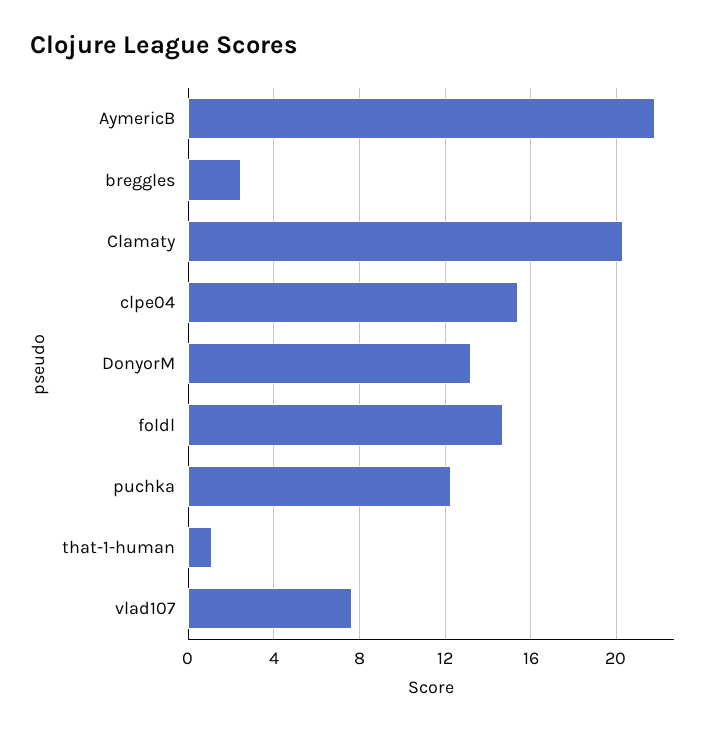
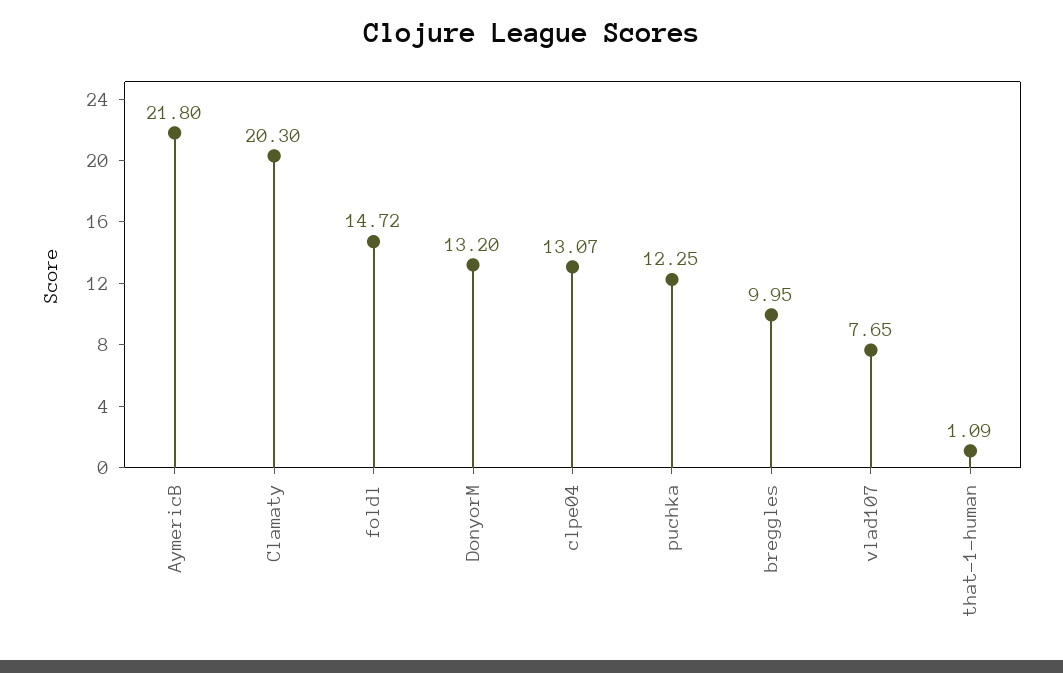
  {
    "AymericB": 21.8,
-   "breggles": 2.5,
+   "breggles": 9.95,
    "Clamaty": 20.3,
-   "clpe04": 15.5,
+   "clpe04": 13.07,
    "DonyorM": 13.2,
    "foldl": 14.72,
    "puchka": 12.25,
    "that-1-human": 1.09,
    "vlad107": 7.65
  }

